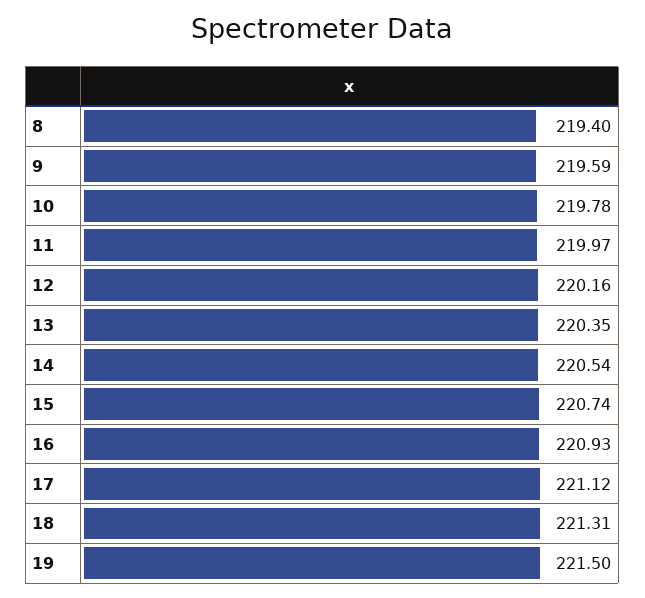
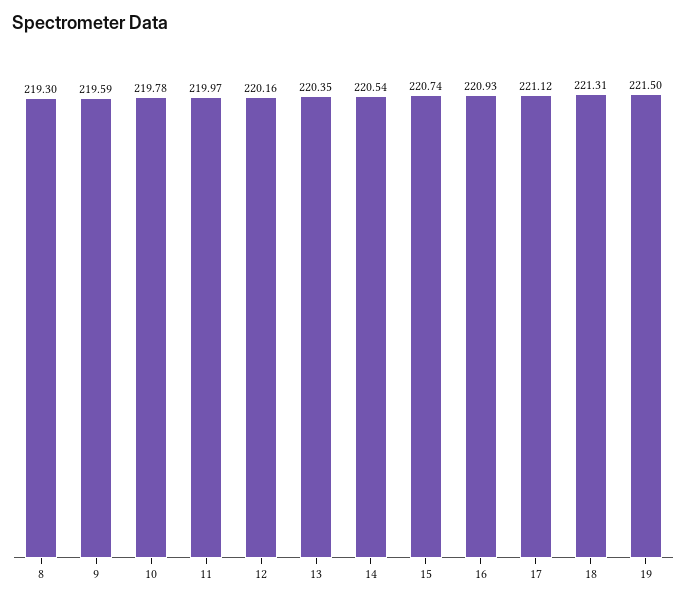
  {
-   "8": 219.4,
+   "8": 219.3,
    "9": 219.59,
    "10": 219.78,
    "11": 219.97,
    "12": 220.16,
    "13": 220.35,
    "14": 220.54,
    "15": 220.74,
    "16": 220.93,
    "17": 221.12,
    "18": 221.31,
    "19": 221.5
  }

